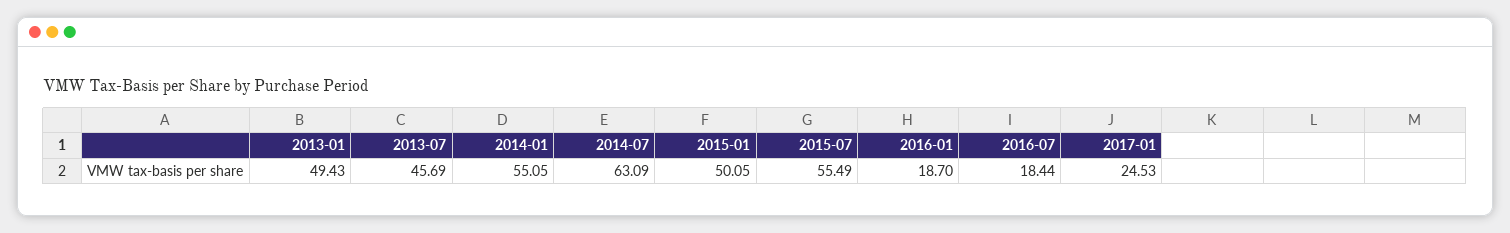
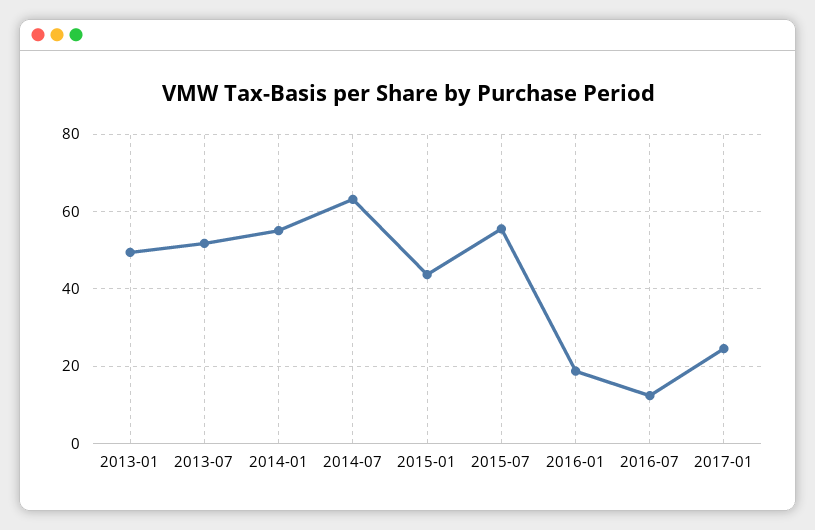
  {
    "2013-01": 49.43,
-   "2013-07": 45.69,
+   "2013-07": 52,
    "2014-01": 55.05,
    "2014-07": 63.09,
-   "2015-01": 50.05,
+   "2015-01": 44,
    "2015-07": 55.49,
    "2016-01": 18.7,
-   "2016-07": 18.44,
+   "2016-07": 12,
    "2017-01": 24.53
  }

